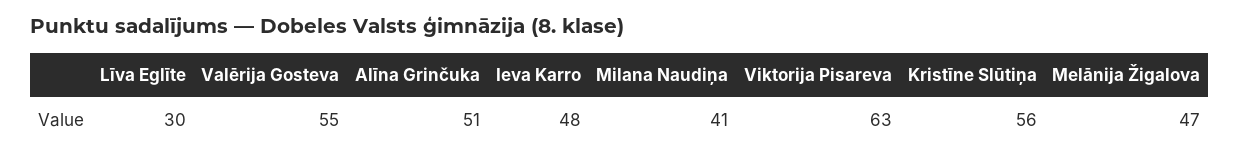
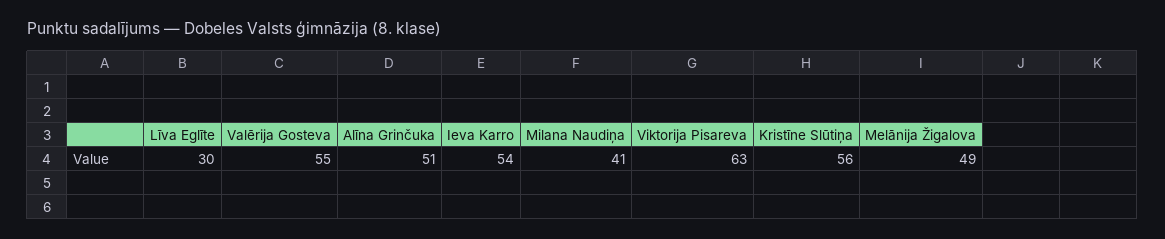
  {
    "Līva Eglīte": 30,
    "Valērija Gosteva": 55,
    "Alīna Grinčuka": 51,
-   "Ieva Karro": 48,
+   "Ieva Karro": 54,
    "Milana Naudiņa": 41,
    "Viktorija Pisareva": 63,
    "Kristīne Slūtiņa": 56,
-   "Melānija Žigalova": 47
+   "Melānija Žigalova": 49
  }

